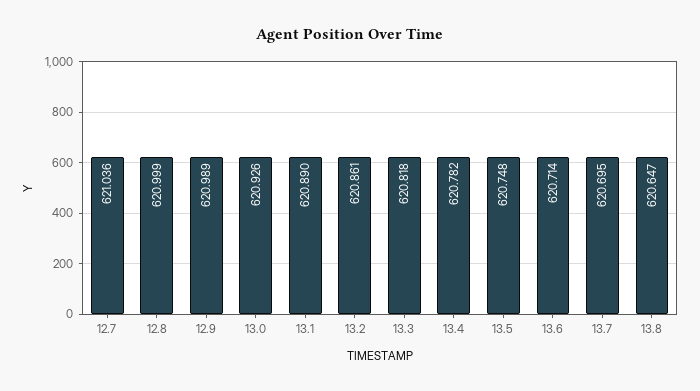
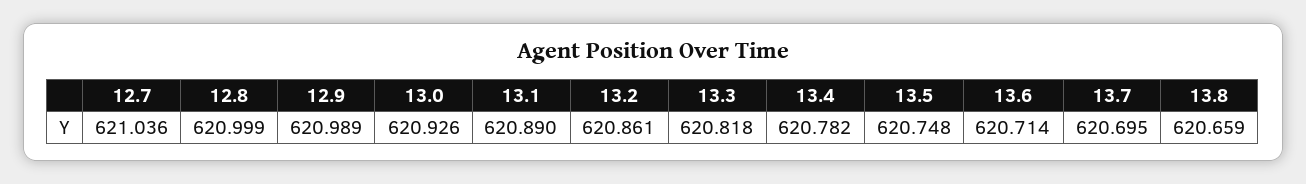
  {
    "12.7": 621.036,
    "12.8": 620.999,
    "12.9": 620.989,
    "13.0": 620.926,
    "13.1": 620.89,
    "13.2": 620.861,
    "13.3": 620.818,
    "13.4": 620.782,
    "13.5": 620.748,
    "13.6": 620.714,
    "13.7": 620.695,
-   "13.8": 620.647
+   "13.8": 620.659
  }

